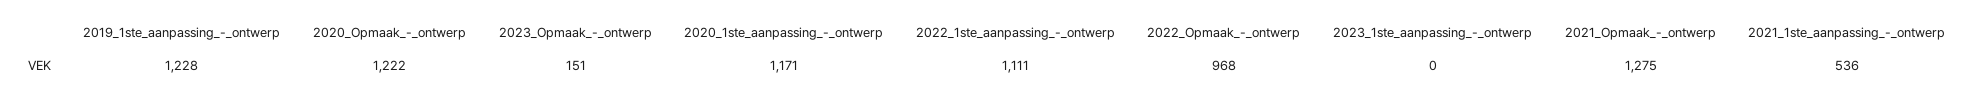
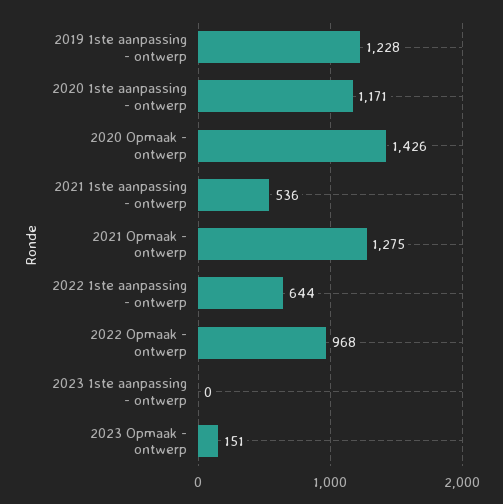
  {
    "2019_1ste_aanpassing_-_ontwerp": 1228,
-   "2020_Opmaak_-_ontwerp": 1222,
+   "2020_Opmaak_-_ontwerp": 1426,
    "2023_Opmaak_-_ontwerp": 151,
    "2020_1ste_aanpassing_-_ontwerp": 1171,
-   "2022_1ste_aanpassing_-_ontwerp": 1111,
+   "2022_1ste_aanpassing_-_ontwerp": 644,
    "2022_Opmaak_-_ontwerp": 968,
    "2023_1ste_aanpassing_-_ontwerp": 0,
    "2021_Opmaak_-_ontwerp": 1275,
    "2021_1ste_aanpassing_-_ontwerp": 536
  }

